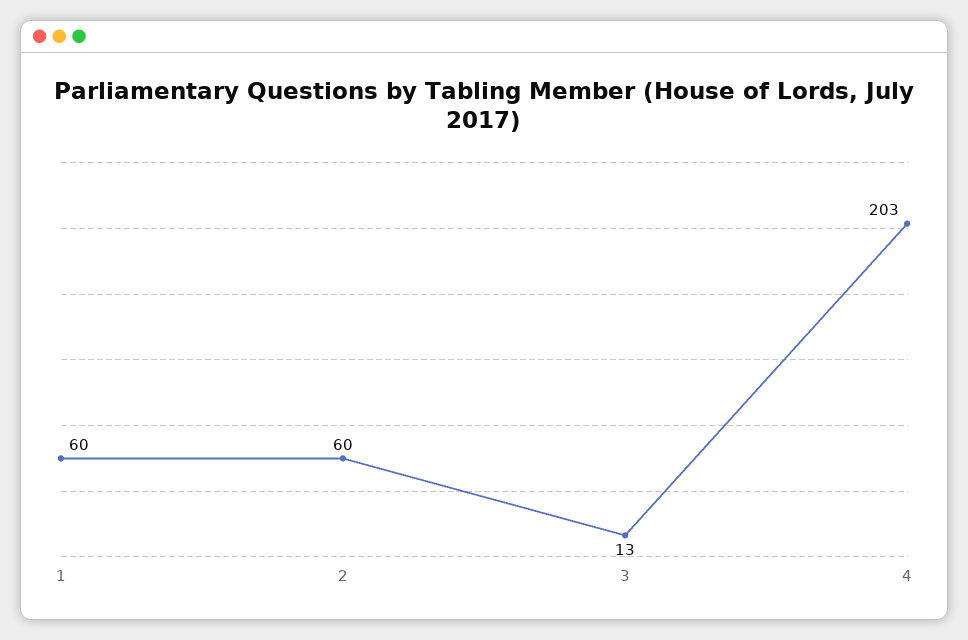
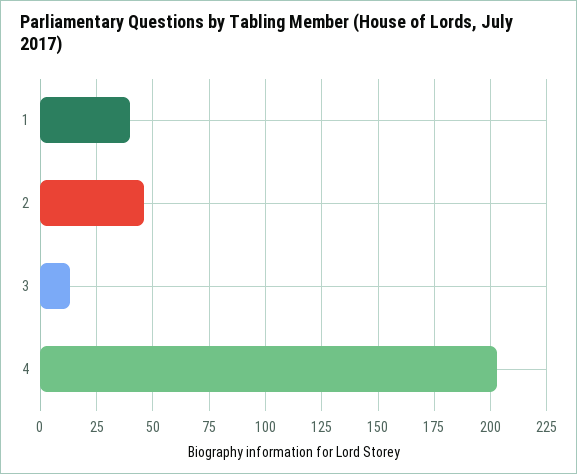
  {
-   "1": 60,
+   "1": 40,
-   "2": 60,
+   "2": 45,
    "3": 13,
    "4": 203
  }

